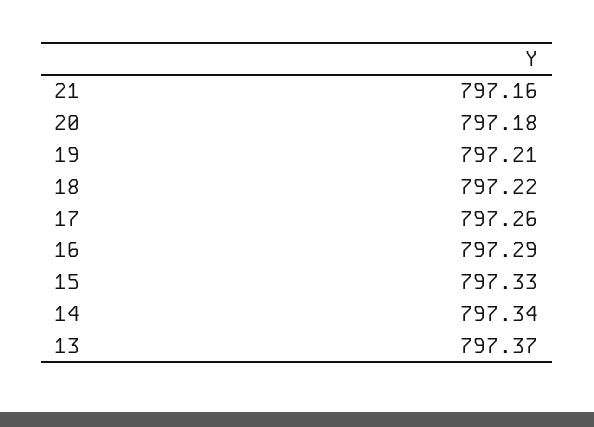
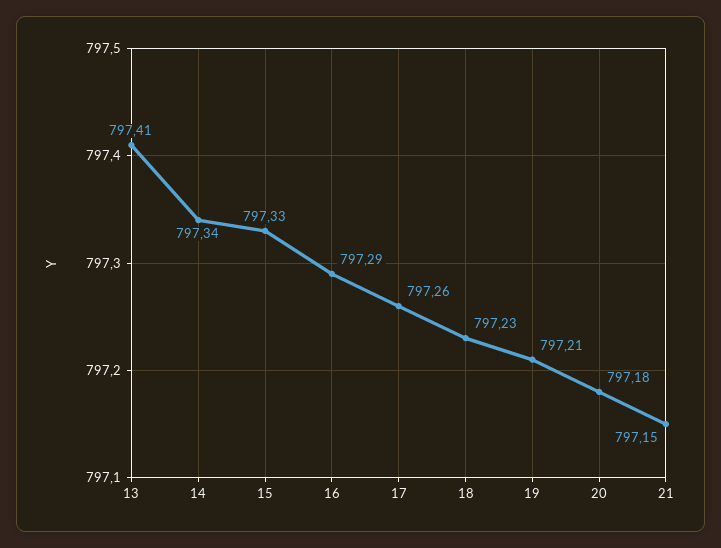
  {
-   "21": 797.16,
+   "21": 797.15,
    "20": 797.18,
    "19": 797.21,
-   "18": 797.22,
+   "18": 797.23,
    "17": 797.26,
    "16": 797.29,
    "15": 797.33,
    "14": 797.34,
-   "13": 797.37
+   "13": 797.41
  }

